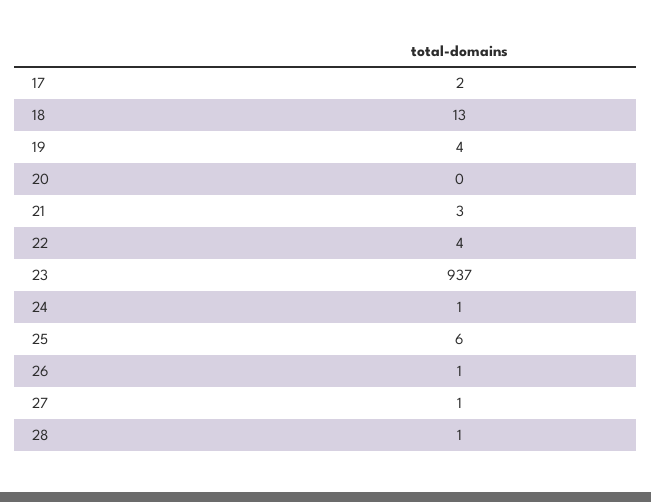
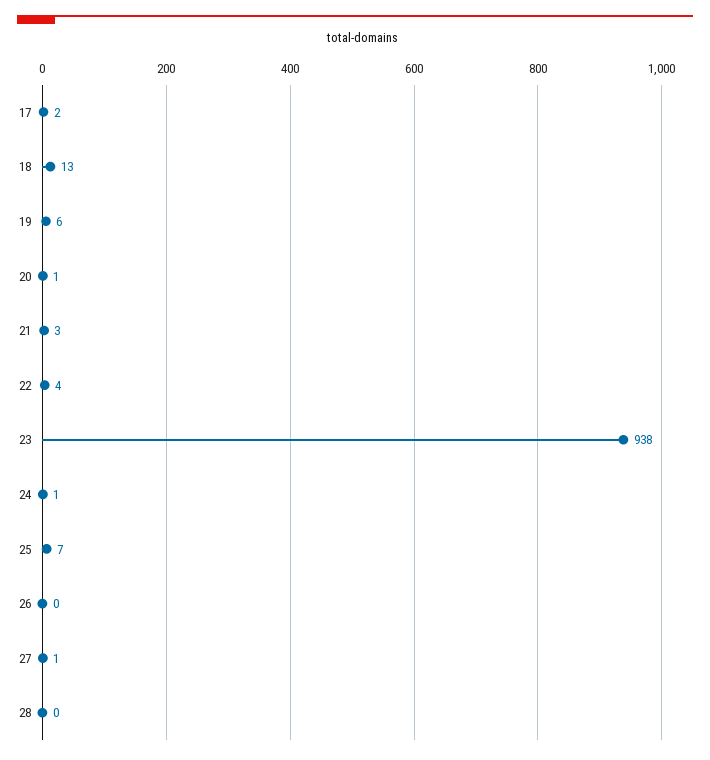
  {
    "17": 2,
    "18": 13,
-   "19": 4,
+   "19": 6,
-   "20": 0,
+   "20": 1,
    "21": 3,
    "22": 4,
-   "23": 937,
+   "23": 938,
    "24": 1,
-   "25": 6,
+   "25": 7,
-   "26": 1,
+   "26": 0,
    "27": 1,
-   "28": 1
+   "28": 0
  }

